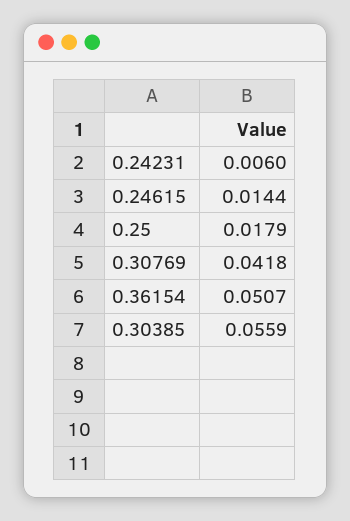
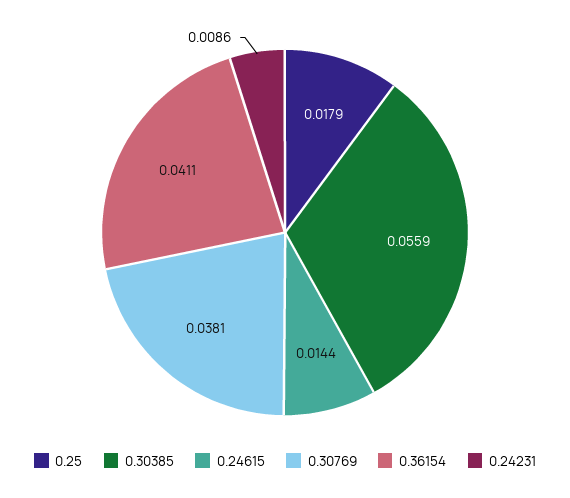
  {
-   "0.24231": 0.006,
+   "0.24231": 0.0086,
    "0.24615": 0.0144,
    "0.25": 0.0179,
-   "0.30769": 0.0418,
+   "0.30769": 0.0381,
-   "0.36154": 0.0507,
+   "0.36154": 0.0411,
    "0.30385": 0.0559
  }

